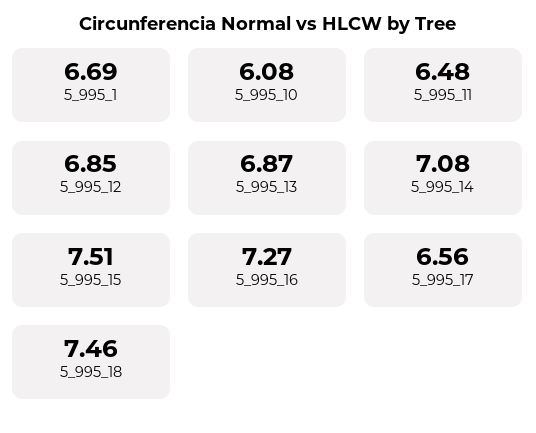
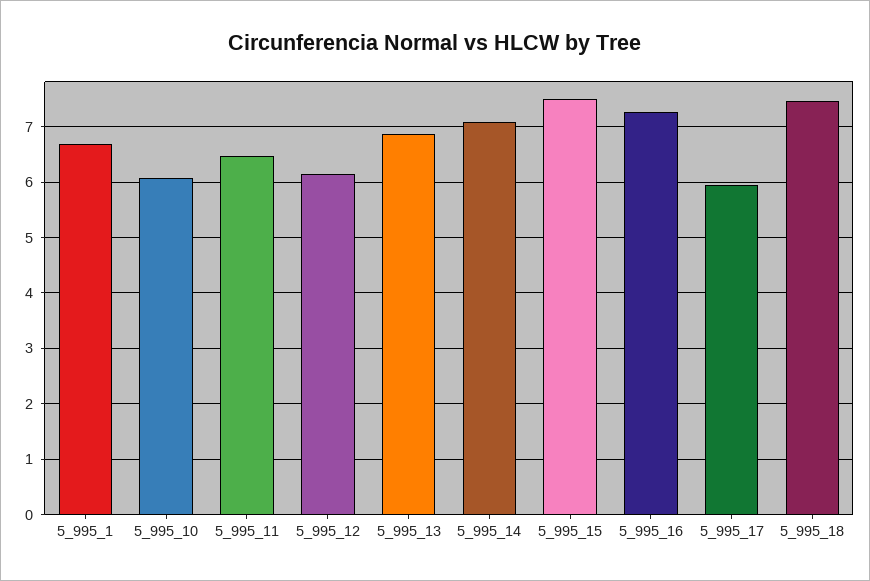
  {
    "5_995_1": 6.69,
    "5_995_10": 6.08,
    "5_995_11": 6.48,
-   "5_995_12": 6.85,
+   "5_995_12": 6.2,
    "5_995_13": 6.87,
    "5_995_14": 7.08,
    "5_995_15": 7.51,
    "5_995_16": 7.27,
-   "5_995_17": 6.56,
+   "5_995_17": 6,
    "5_995_18": 7.46
  }

